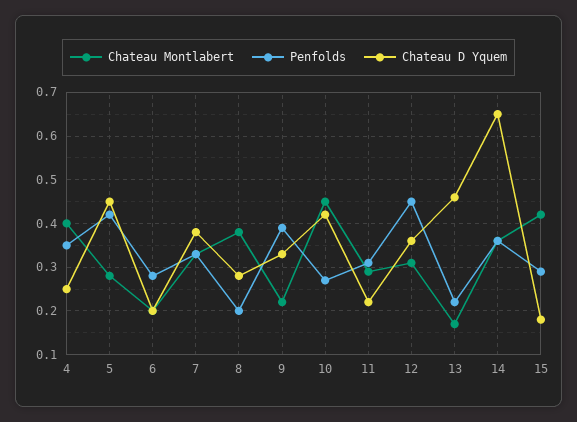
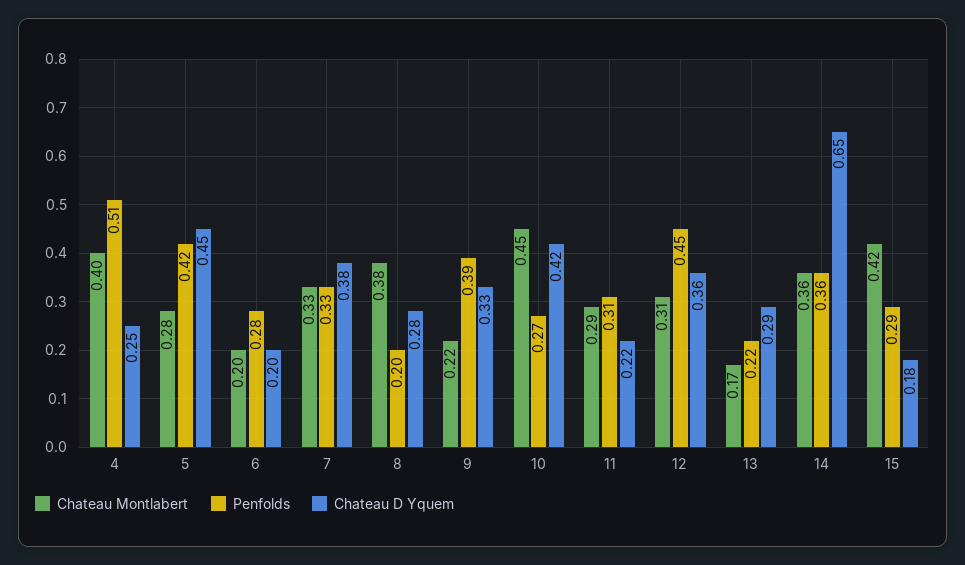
  {
    "Chateau Montlabert": {
      "4": 0.4,
      "5": 0.28,
      "6": 0.2,
      "7": 0.33,
      "8": 0.38,
      "9": 0.22,
      "10": 0.45,
      "11": 0.29,
      "12": 0.31,
      "13": 0.17,
      "14": 0.36,
      "15": 0.42
    },
    "Penfolds": {
-     "4": 0.35,
+     "4": 0.51,
      "5": 0.42,
      "6": 0.28,
      "7": 0.33,
      "8": 0.2,
      "9": 0.39,
      "10": 0.27,
      "11": 0.31,
      "12": 0.45,
      "13": 0.22,
      "14": 0.36,
      "15": 0.29
    },
    "Chateau D Yquem": {
      "4": 0.25,
      "5": 0.45,
      "6": 0.2,
      "7": 0.38,
      "8": 0.28,
      "9": 0.33,
      "10": 0.42,
      "11": 0.22,
      "12": 0.36,
-     "13": 0.45,
+     "13": 0.29,
      "14": 0.65,
      "15": 0.18
    }
  }

